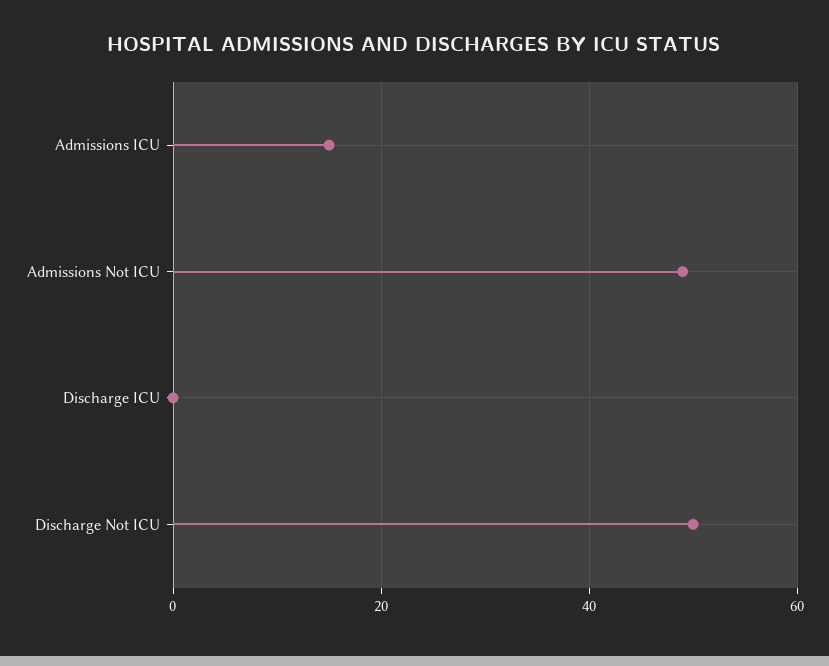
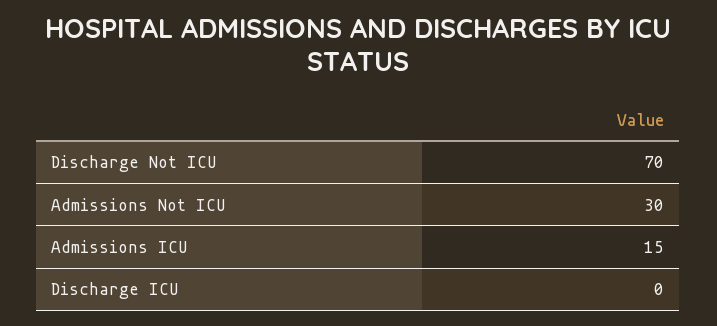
  {
    "Admissions ICU": 15,
-   "Admissions Not ICU": 50,
+   "Admissions Not ICU": 30,
    "Discharge ICU": 0,
-   "Discharge Not ICU": 50
+   "Discharge Not ICU": 70
  }

